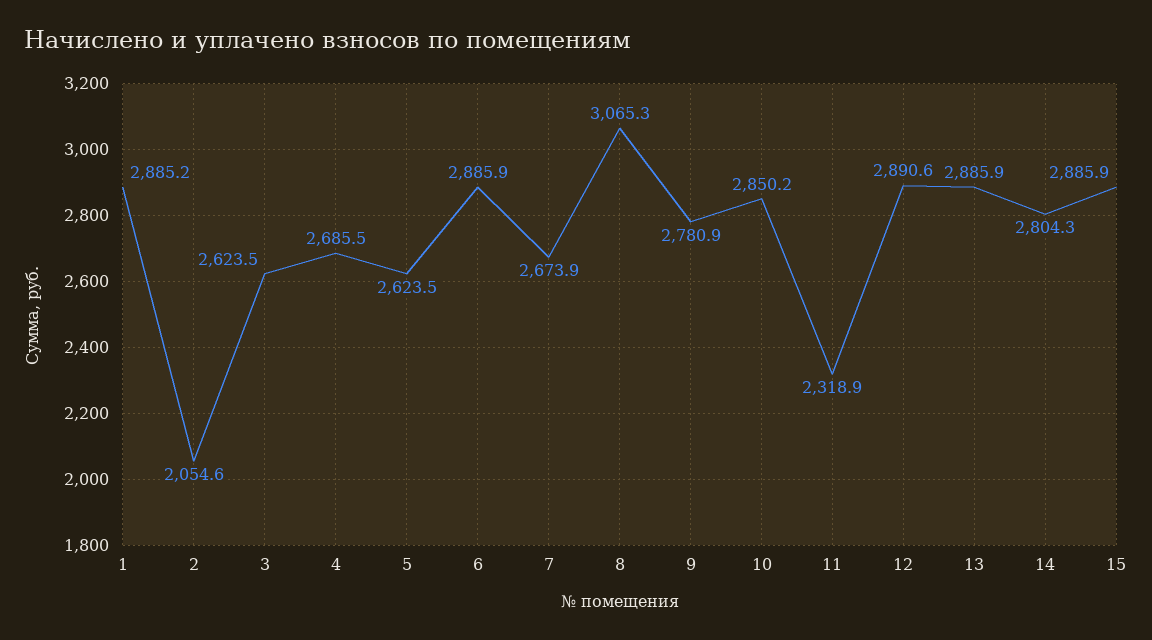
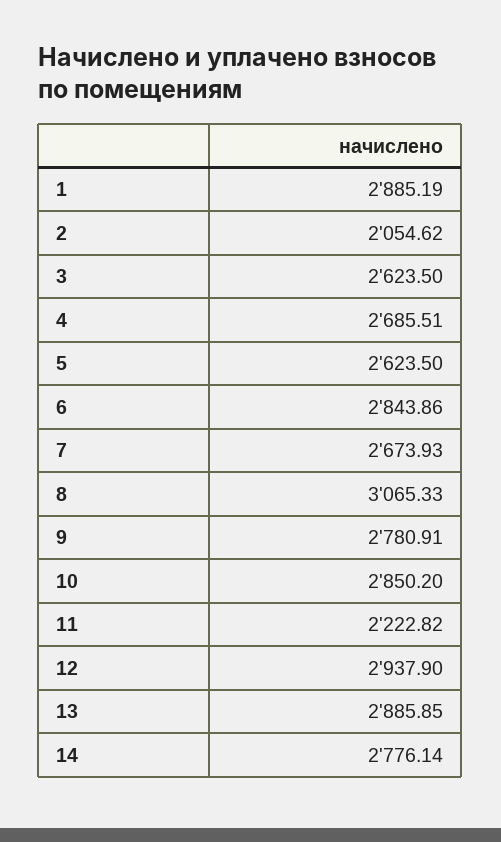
  {
    "1": 2885.19,
    "2": 2054.62,
    "3": 2623.5,
    "4": 2685.51,
    "5": 2623.5,
-   "6": 2885.9,
+   "6": 2843.86,
    "7": 2673.93,
    "8": 3065.33,
    "9": 2780.91,
    "10": 2850.2,
-   "11": 2318.9,
+   "11": 2222.82,
-   "12": 2890.6,
+   "12": 2937.9,
    "13": 2885.85,
-   "14": 2804.3,
+   "14": 2776.14
-   "15": 2885.9
  }

